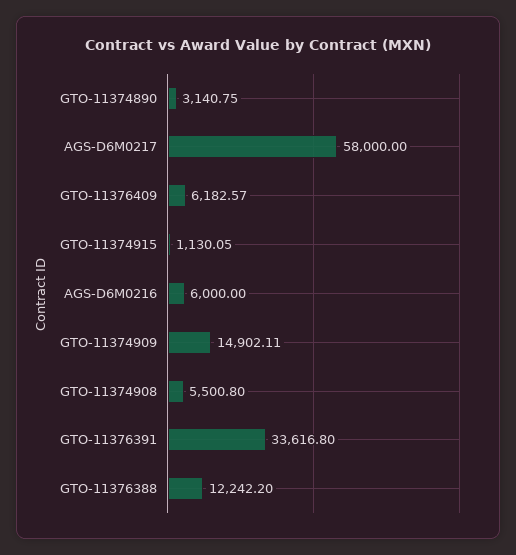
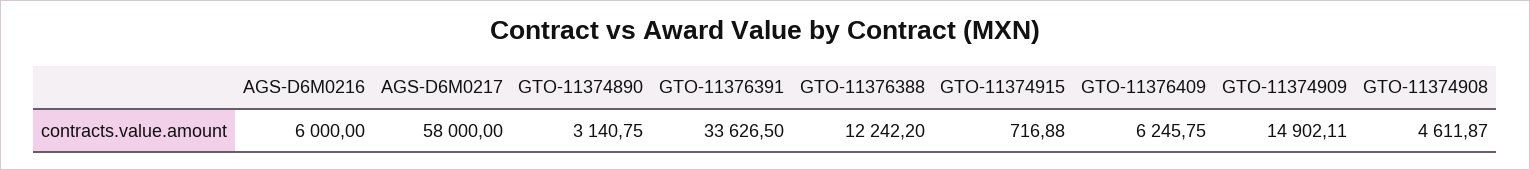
  {
    "GTO-11374890": 3140.75,
    "AGS-D6M0217": 58000,
-   "GTO-11376409": 6182.57,
+   "GTO-11376409": 6245.75,
-   "GTO-11374915": 1130.05,
+   "GTO-11374915": 716.88,
    "AGS-D6M0216": 6000,
    "GTO-11374909": 14902.11,
-   "GTO-11374908": 5500.8,
+   "GTO-11374908": 4611.87,
-   "GTO-11376391": 33616.8,
+   "GTO-11376391": 33626.5,
    "GTO-11376388": 12242.2
  }

